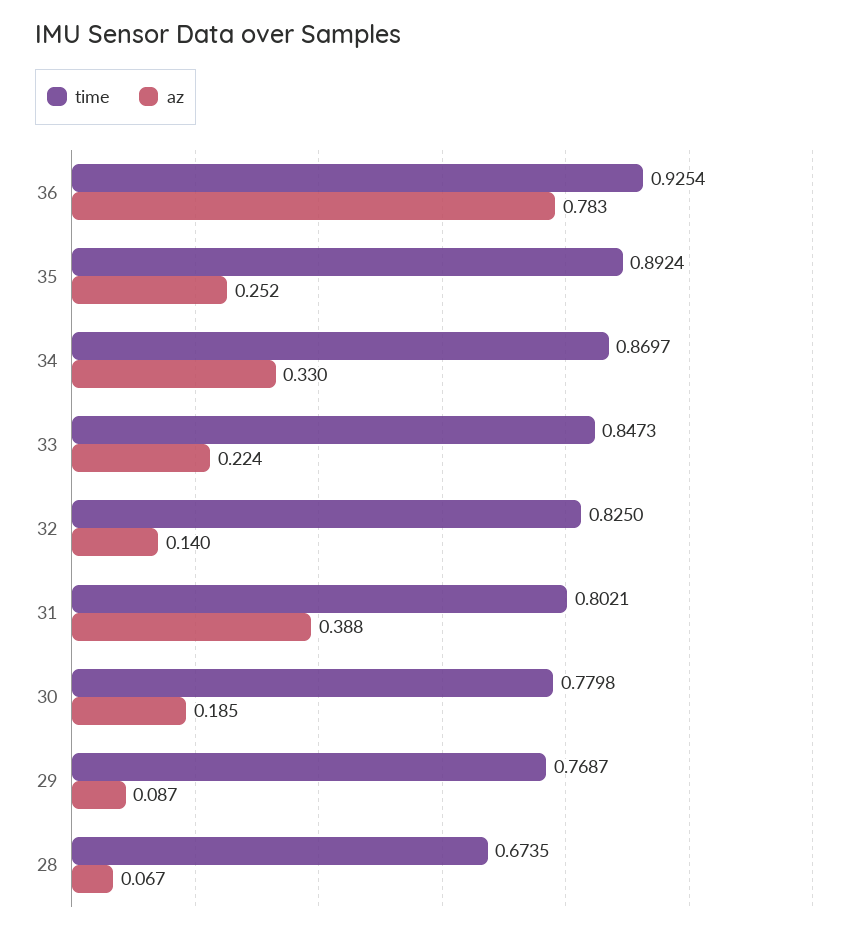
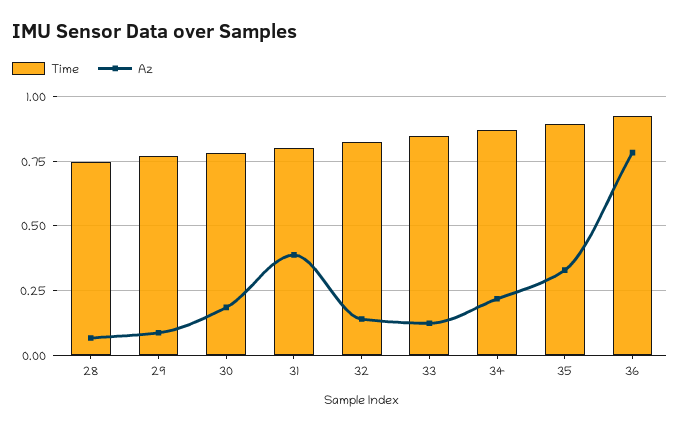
  {
    "time": {
      "36": 0.9254,
      "35": 0.8924,
      "34": 0.8697,
      "33": 0.8473,
      "32": 0.825,
      "31": 0.8021,
      "30": 0.7798,
      "29": 0.7687,
-     "28": 0.6735
+     "28": 0.75
    },
    "az": {
      "36": 0.783,
-     "35": 0.252,
+     "35": 0.325,
-     "34": 0.33,
+     "34": 0.225,
-     "33": 0.224,
+     "33": 0.125,
      "32": 0.14,
      "31": 0.388,
      "30": 0.185,
      "29": 0.087,
      "28": 0.067
    }
  }

